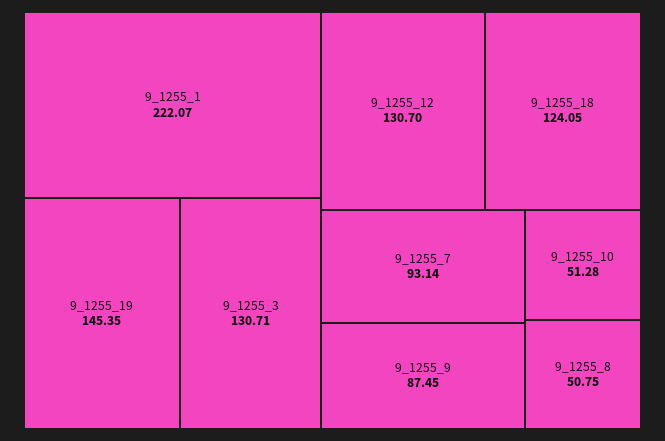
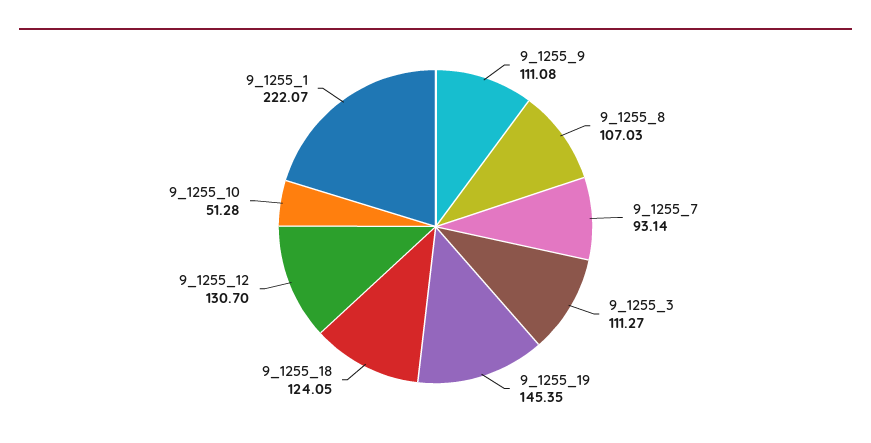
  {
    "9_1255_1": 222.07,
    "9_1255_19": 145.35,
-   "9_1255_3": 130.71,
+   "9_1255_3": 111.27,
    "9_1255_12": 130.7,
    "9_1255_18": 124.05,
    "9_1255_7": 93.14,
-   "9_1255_9": 87.45,
+   "9_1255_9": 111.08,
    "9_1255_10": 51.28,
-   "9_1255_8": 50.75
+   "9_1255_8": 107.03
  }

